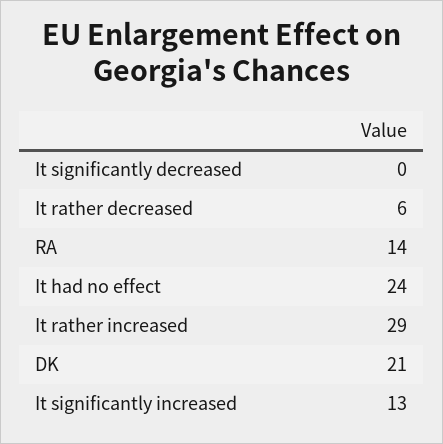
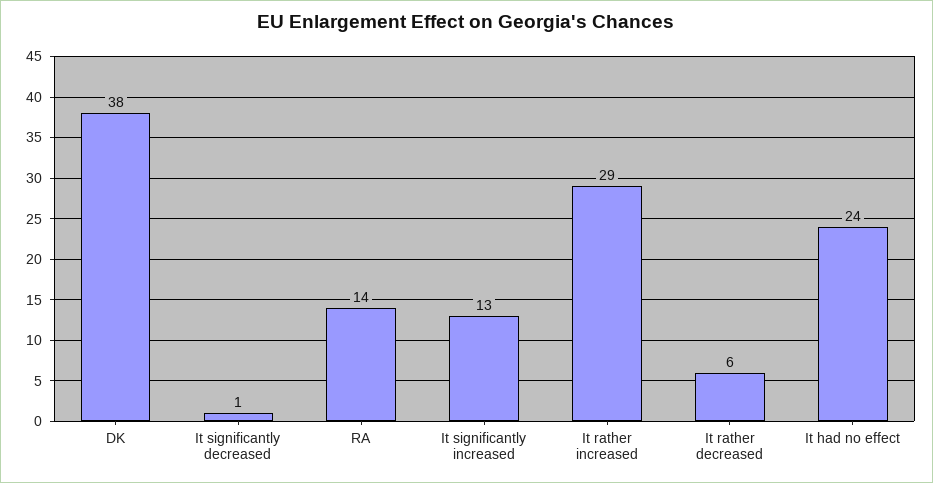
  {
-   "It significantly decreased": 0,
+   "It significantly decreased": 1,
    "It rather decreased": 6,
    "RA": 14,
    "It had no effect": 24,
    "It rather increased": 29,
-   "DK": 21,
+   "DK": 38,
    "It significantly increased": 13
  }

